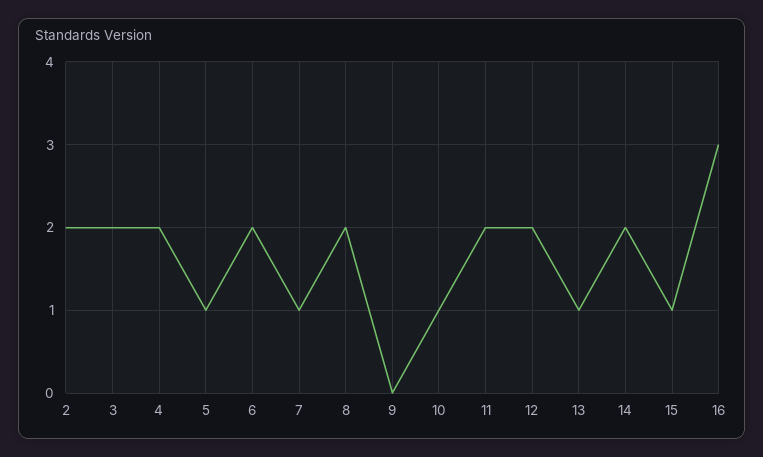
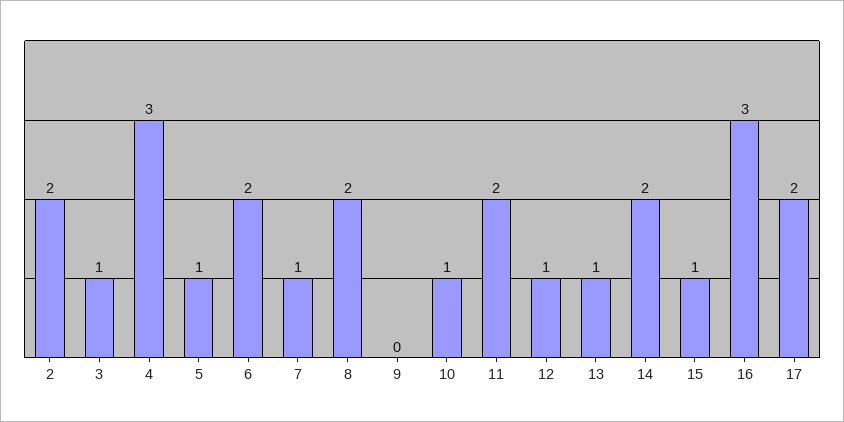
  {
    "2": 2,
-   "3": 2,
+   "3": 1,
-   "4": 2,
+   "4": 3,
    "5": 1,
    "6": 2,
    "7": 1,
    "8": 2,
    "9": 0,
    "10": 1,
    "11": 2,
-   "12": 2,
+   "12": 1,
    "13": 1,
    "14": 2,
    "15": 1,
-   "16": 3
+   "16": 3,
+   "17": 2
  }

